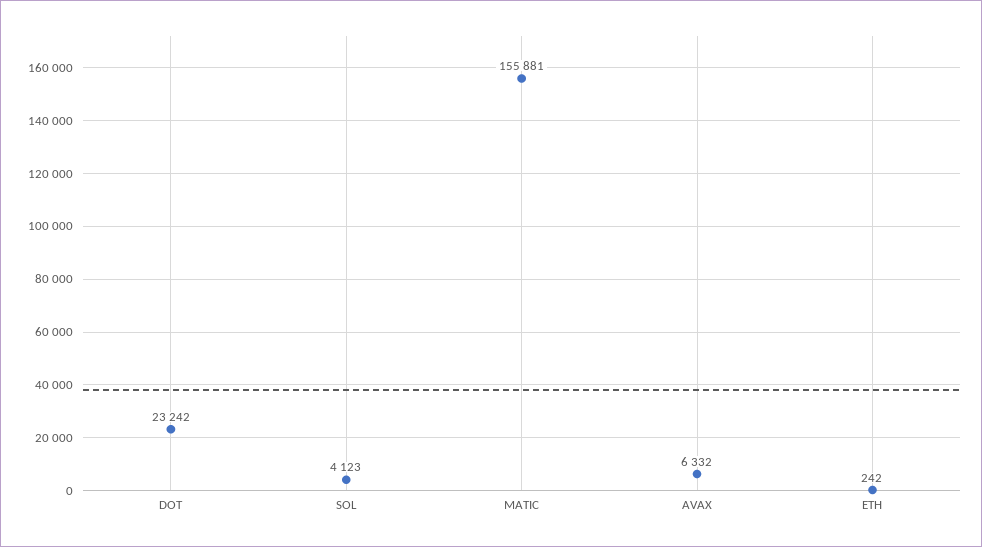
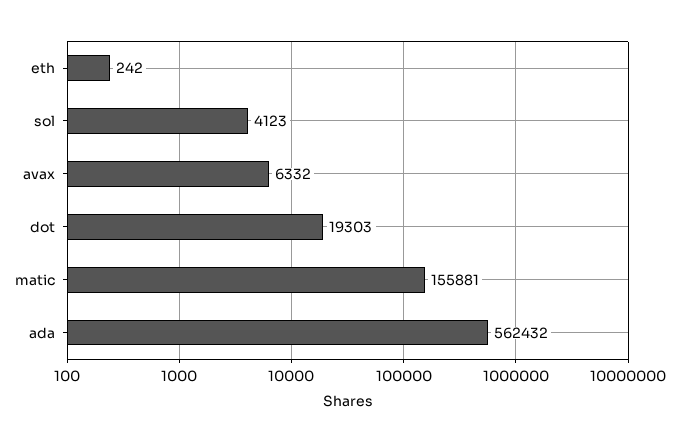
  {
-   "DOT": 23242,
+   "DOT": 19303,
    "SOL": 4123,
    "MATIC": 155881,
    "AVAX": 6332,
-   "ETH": 242
+   "ETH": 242,
+   "ada": 562432
  }

